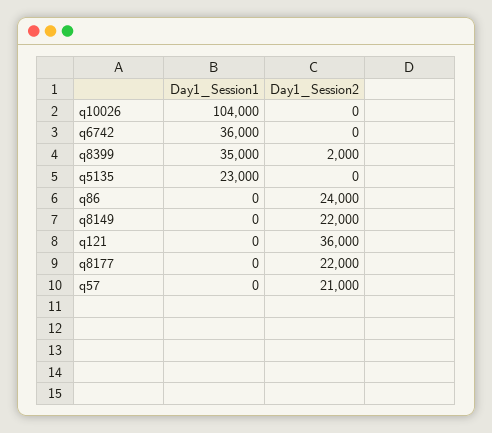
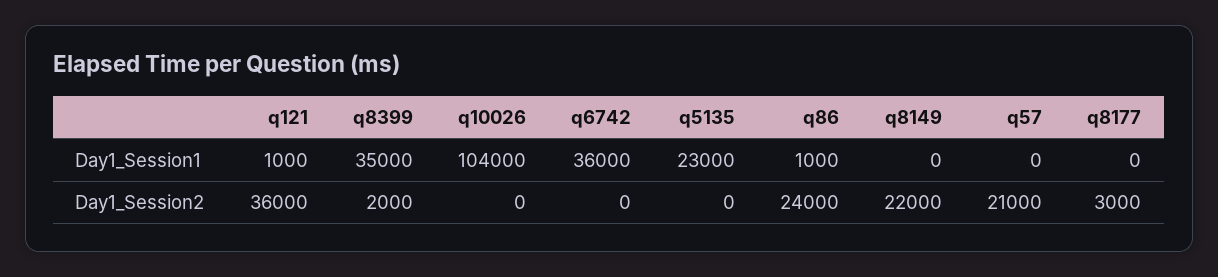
  {
    "Day1_Session1": {
      "q10026": 104000,
      "q6742": 36000,
      "q8399": 35000,
      "q5135": 23000,
-     "q86": 0,
+     "q86": 1000,
      "q8149": 0,
-     "q121": 0,
+     "q121": 1000,
      "q8177": 0,
      "q57": 0
    },
    "Day1_Session2": {
      "q10026": 0,
      "q6742": 0,
      "q8399": 2000,
      "q5135": 0,
      "q86": 24000,
      "q8149": 22000,
      "q121": 36000,
-     "q8177": 22000,
+     "q8177": 3000,
      "q57": 21000
    }
  }

